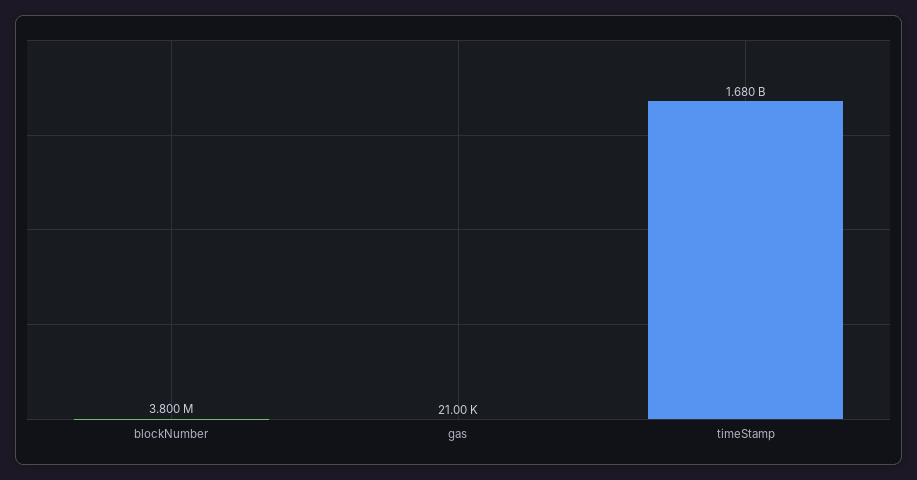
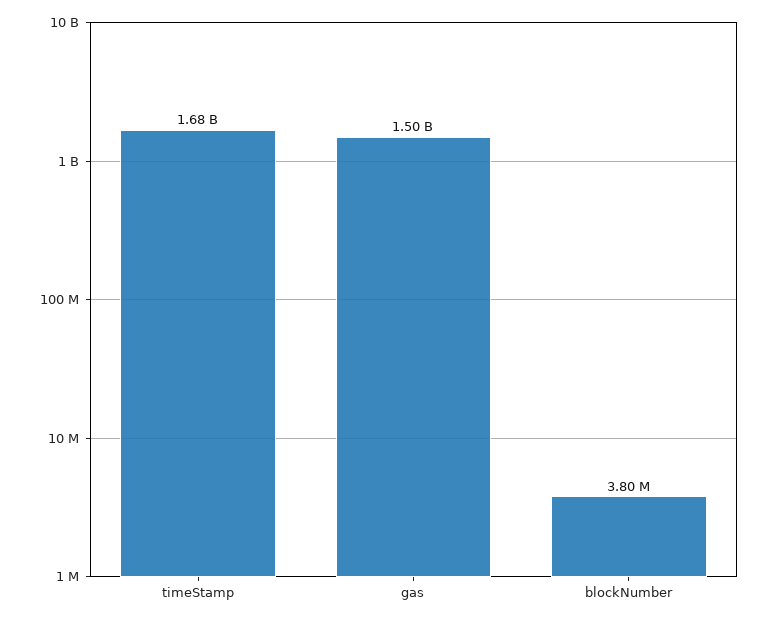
  {
    "blockNumber": 3800000,
-   "gas": 21000,
+   "gas": 1500000000,
    "timeStamp": 1680000000
  }

